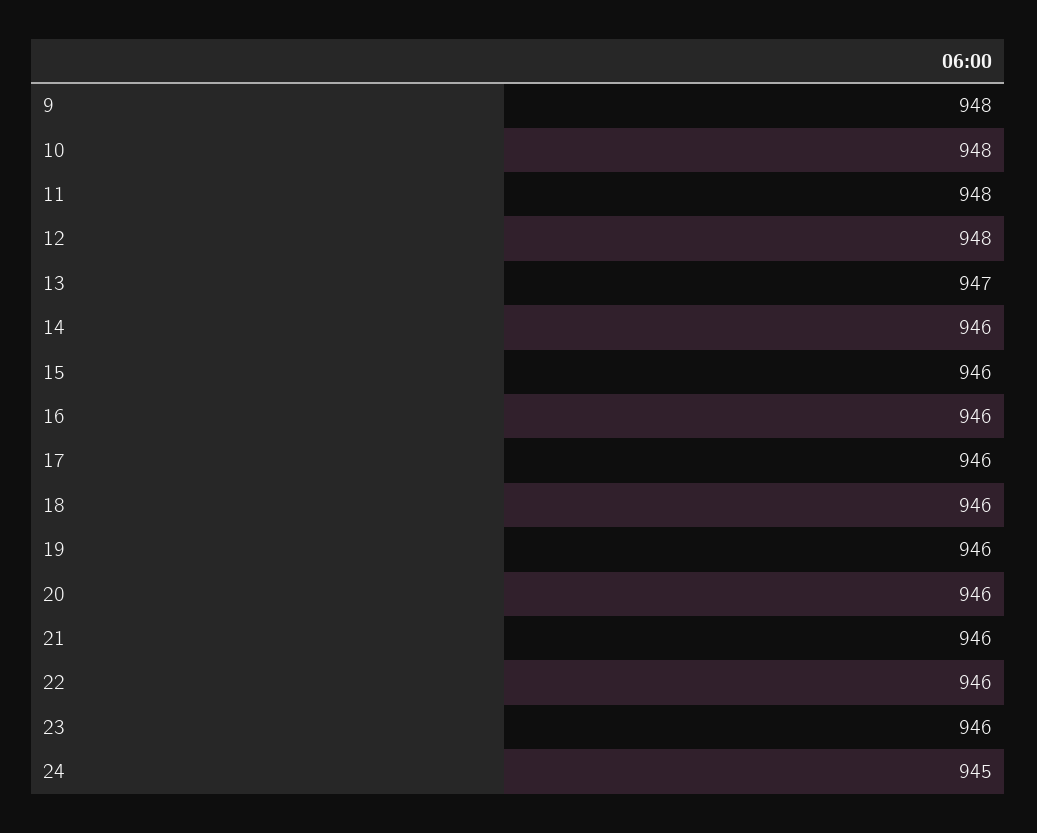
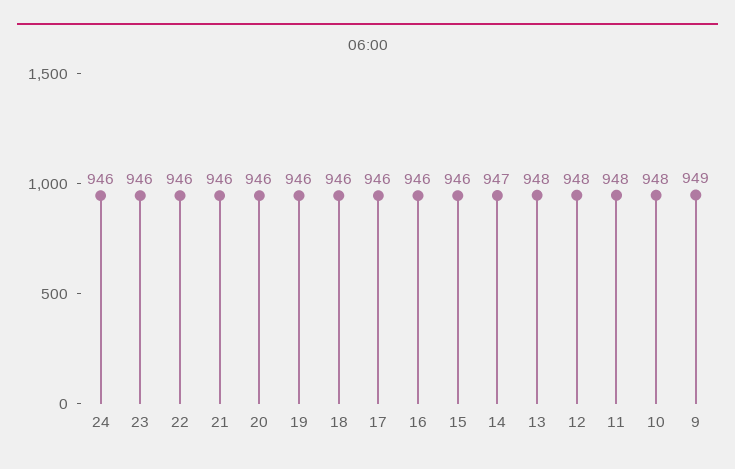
  {
-   "9": 948,
+   "9": 949,
    "10": 948,
    "11": 948,
    "12": 948,
-   "13": 947,
+   "13": 948,
-   "14": 946,
+   "14": 947,
    "15": 946,
    "16": 946,
    "17": 946,
    "18": 946,
    "19": 946,
    "20": 946,
    "21": 946,
    "22": 946,
    "23": 946,
-   "24": 945
+   "24": 946
  }

